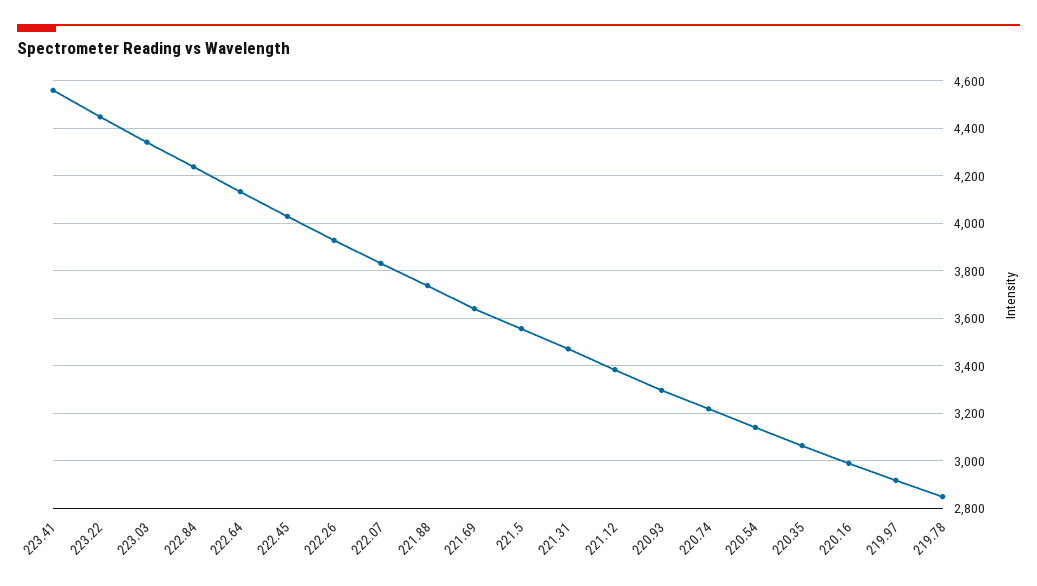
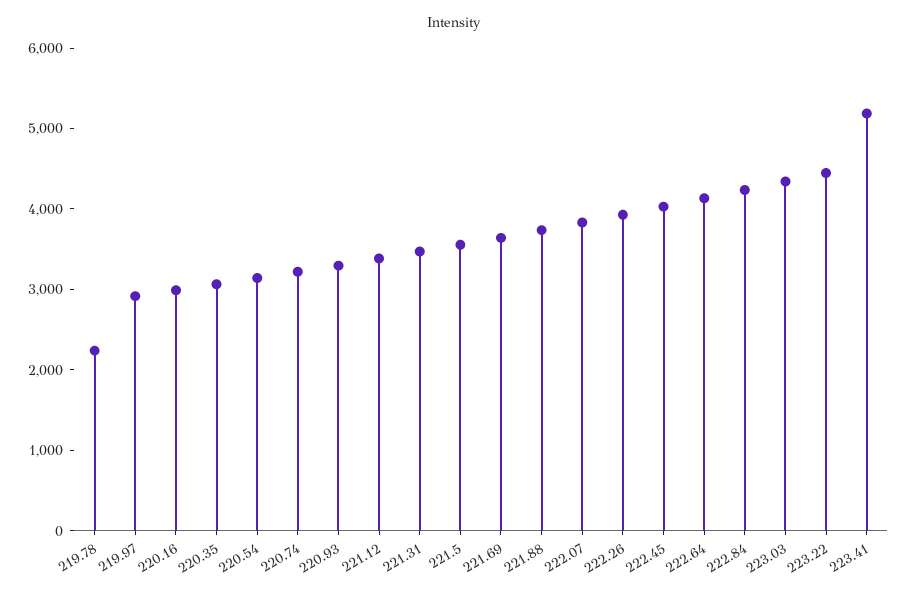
  {
-   "223.41": 4550,
+   "223.41": 5200,
    "223.22": 4450,
    "223.03": 4350,
    "222.84": 4250,
    "222.64": 4150,
    "222.45": 4050,
    "222.26": 3950,
    "222.07": 3850,
    "221.88": 3750,
    "221.69": 3650,
    "221.5": 3550,
    "221.31": 3450,
    "221.12": 3400,
    "220.93": 3300,
    "220.74": 3200,
    "220.54": 3150,
    "220.35": 3050,
    "220.16": 3000,
    "219.97": 2900,
-   "219.78": 2850
+   "219.78": 2200
  }

